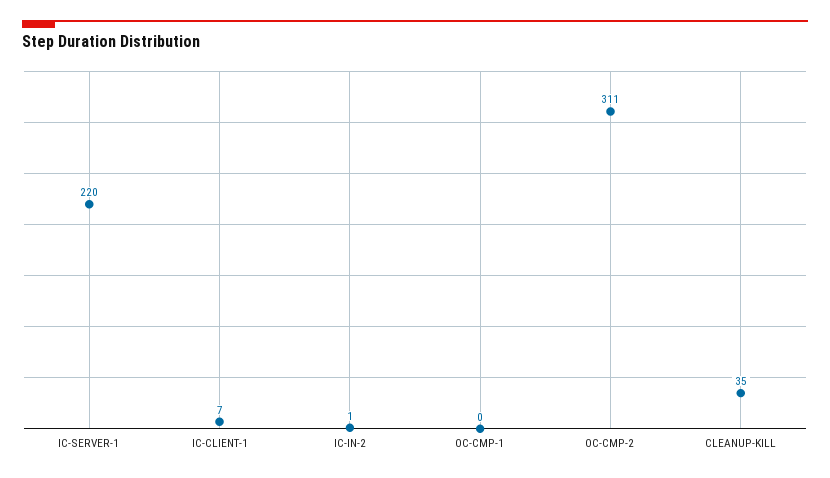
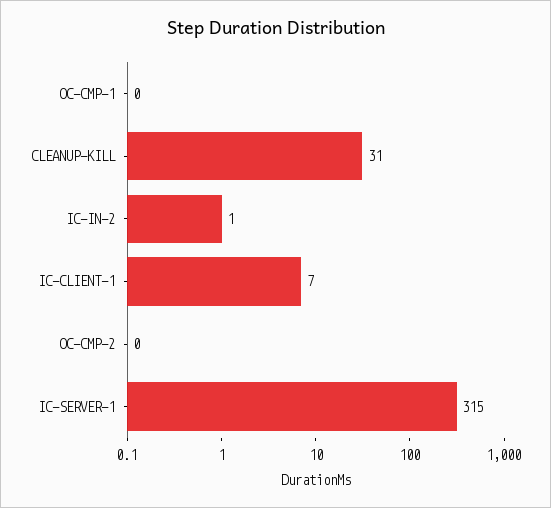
  {
-   "IC-SERVER-1": 220,
+   "IC-SERVER-1": 315,
    "IC-CLIENT-1": 7,
    "IC-IN-2": 1,
    "OC-CMP-1": 0,
-   "OC-CMP-2": 311,
+   "OC-CMP-2": 0,
-   "CLEANUP-KILL": 35
+   "CLEANUP-KILL": 31
  }

